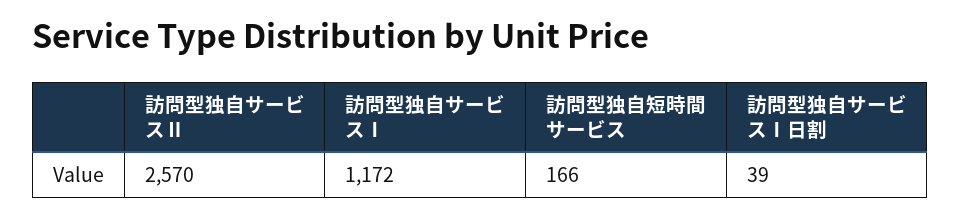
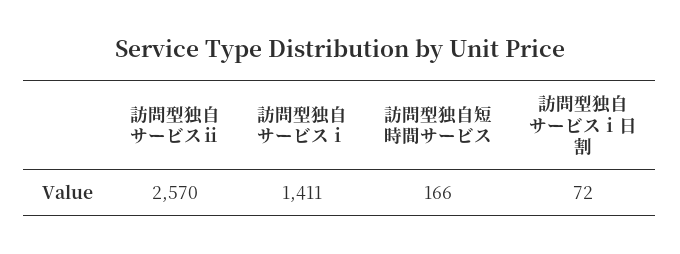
  {
    "訪問型独自サービスⅡ": 2570,
-   "訪問型独自サービスⅠ": 1172,
+   "訪問型独自サービスⅠ": 1411,
    "訪問型独自短時間サービス": 166,
-   "訪問型独自サービスⅠ日割": 39
+   "訪問型独自サービスⅠ日割": 72
  }

